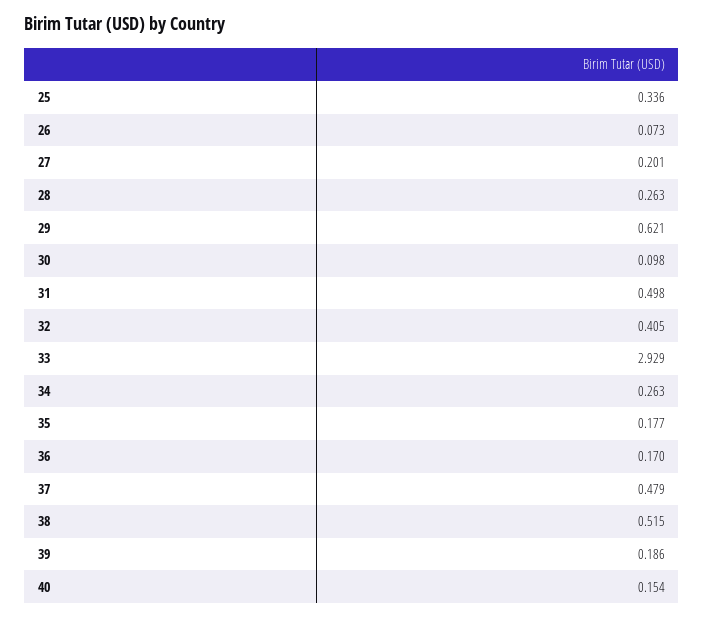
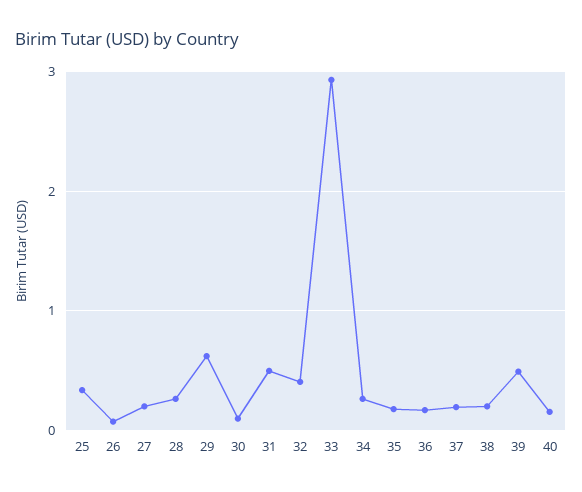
  {
    "25": 0.336,
    "26": 0.073,
    "27": 0.201,
    "28": 0.263,
    "29": 0.621,
    "30": 0.098,
    "31": 0.498,
    "32": 0.405,
    "33": 2.929,
    "34": 0.263,
    "35": 0.177,
    "36": 0.17,
-   "37": 0.479,
+   "37": 0.2,
-   "38": 0.515,
+   "38": 0.2,
-   "39": 0.186,
+   "39": 0.5,
    "40": 0.154
  }

